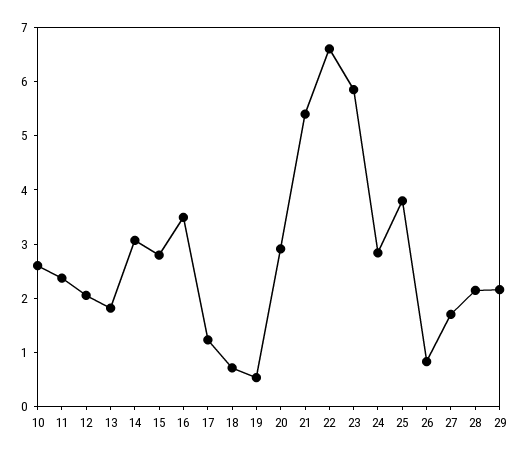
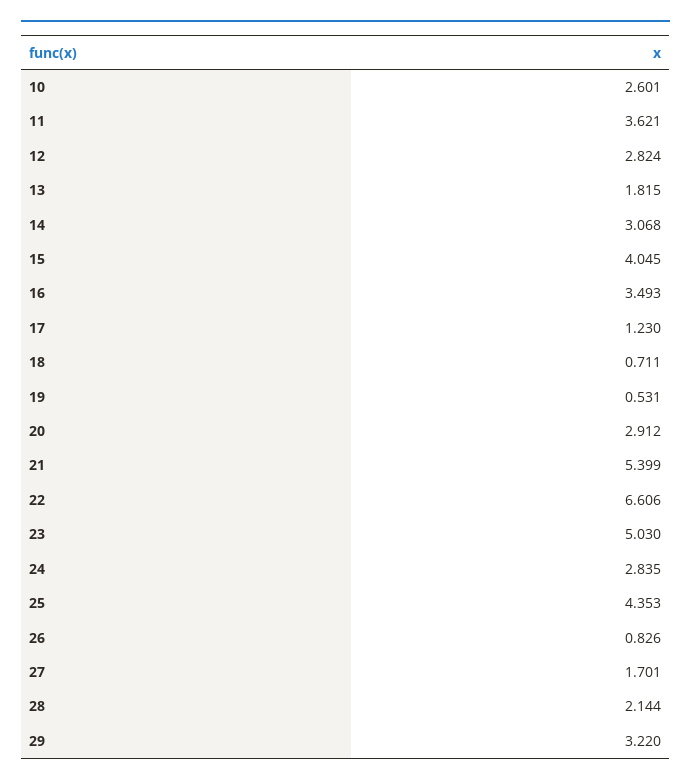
  {
    "10": 2.601,
-   "11": 2.4,
+   "11": 3.621,
-   "12": 2,
+   "12": 2.824,
    "13": 1.815,
    "14": 3.068,
-   "15": 2.8,
+   "15": 4.045,
    "16": 3.493,
    "17": 1.23,
    "18": 0.711,
    "19": 0.531,
    "20": 2.912,
    "21": 5.399,
    "22": 6.606,
-   "23": 5.8,
+   "23": 5.03,
    "24": 2.835,
-   "25": 3.8,
+   "25": 4.353,
    "26": 0.826,
    "27": 1.701,
    "28": 2.144,
-   "29": 2.2
+   "29": 3.22
  }

